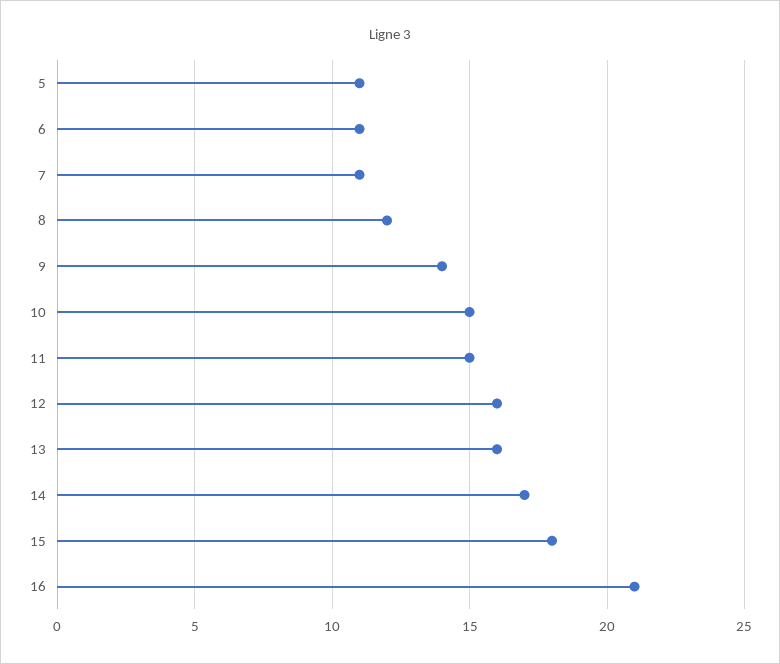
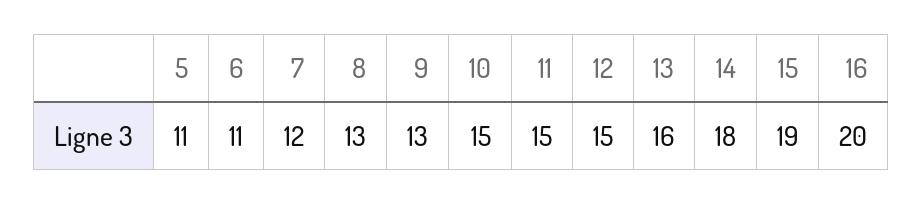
  {
    "5": 11,
    "6": 11,
-   "7": 11,
+   "7": 12,
-   "8": 12,
+   "8": 13,
-   "9": 14,
+   "9": 13,
    "10": 15,
    "11": 15,
-   "12": 16,
+   "12": 15,
    "13": 16,
-   "14": 17,
+   "14": 18,
-   "15": 18,
+   "15": 19,
-   "16": 21
+   "16": 20
  }

